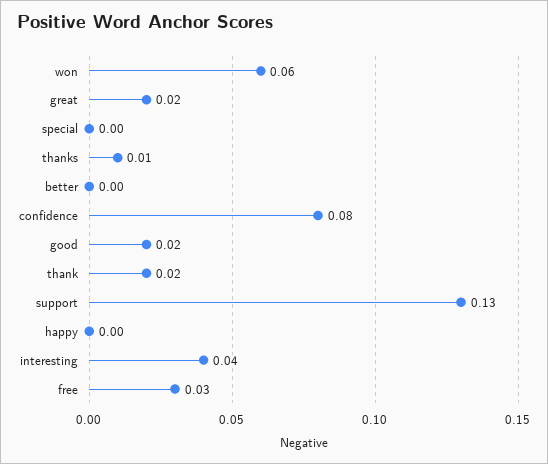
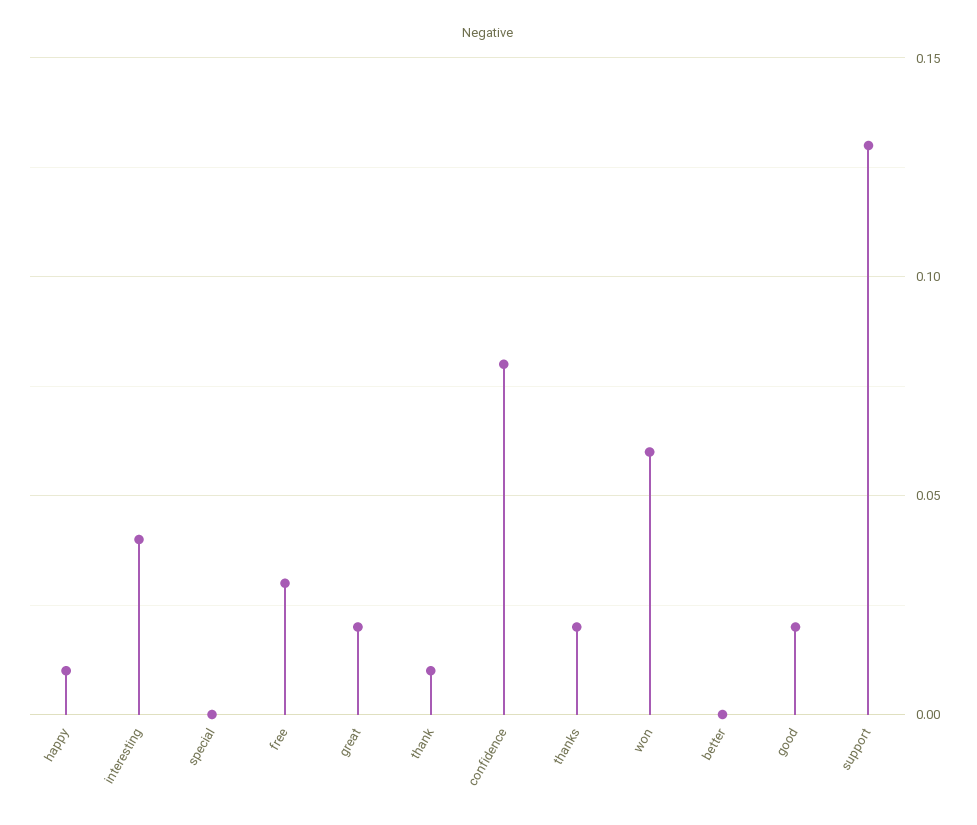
  {
    "won": 0.06,
    "great": 0.02,
    "special": 0,
-   "thanks": 0.01,
+   "thanks": 0.02,
    "better": 0,
    "confidence": 0.08,
    "good": 0.02,
-   "thank": 0.02,
+   "thank": 0.01,
    "support": 0.13,
-   "happy": 0,
+   "happy": 0.01,
    "interesting": 0.04,
    "free": 0.03
  }

